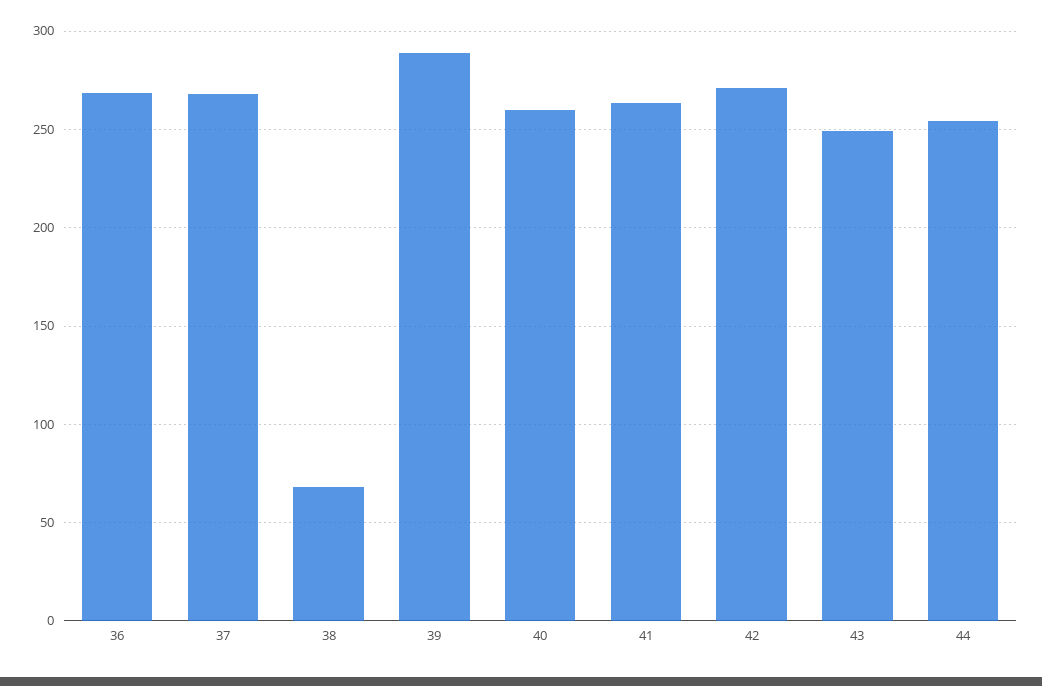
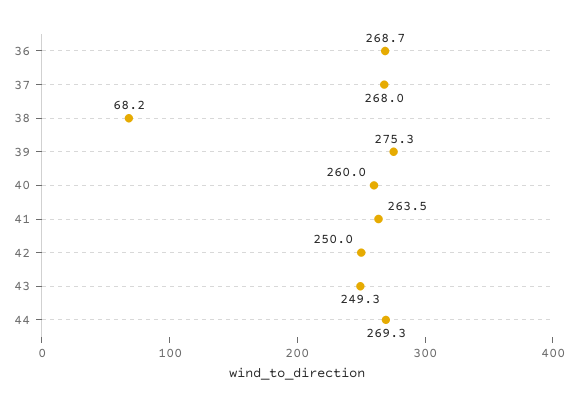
  {
    "36": 268.7,
    "37": 268,
    "38": 68.2,
-   "39": 290,
+   "39": 275.3,
    "40": 260,
    "41": 263.5,
-   "42": 270,
+   "42": 250,
    "43": 249.3,
-   "44": 255
+   "44": 269.3
  }

